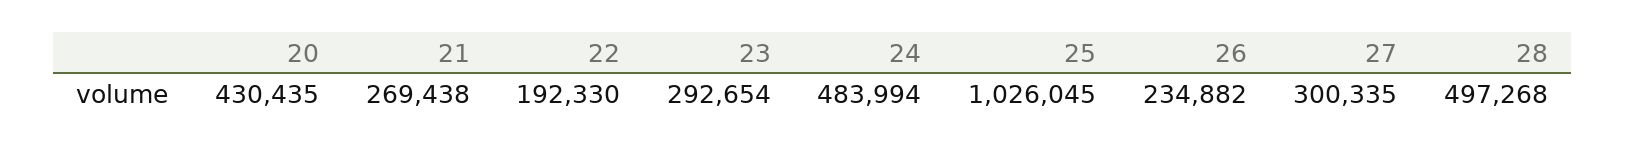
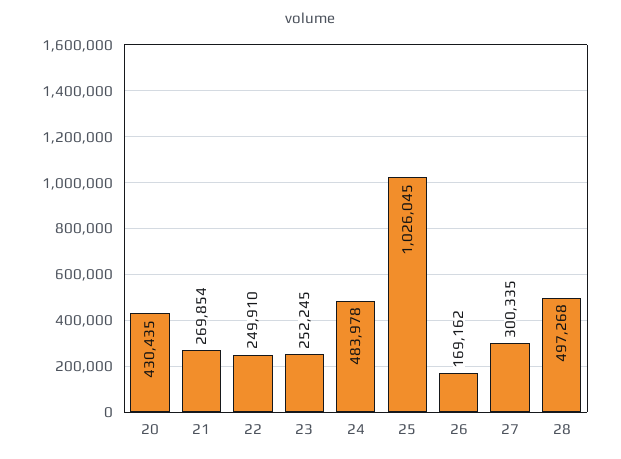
  {
    "20": 430435,
-   "21": 269438,
+   "21": 269854,
-   "22": 192330,
+   "22": 249910,
-   "23": 292654,
+   "23": 252245,
-   "24": 483994,
+   "24": 483978,
    "25": 1026045,
-   "26": 234882,
+   "26": 169162,
    "27": 300335,
    "28": 497268
  }

